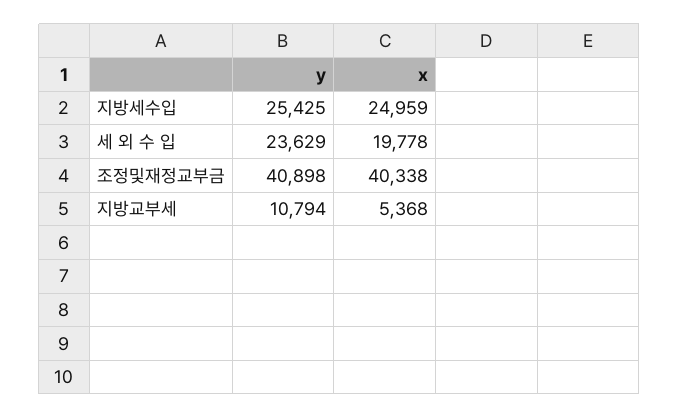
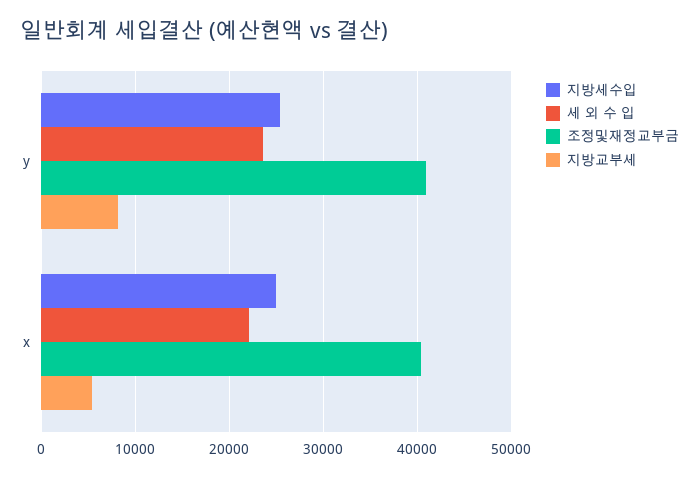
  {
    "지방세수입": {
      "y": 25425,
      "x": 24959
    },
    "세 외 수 입": {
      "y": 23629,
-     "x": 19778
+     "x": 22000
    },
    "조정및재정교부금": {
      "y": 40898,
      "x": 40338
    },
    "지방교부세": {
-     "y": 10794,
+     "y": 8000,
      "x": 5368
    }
  }

